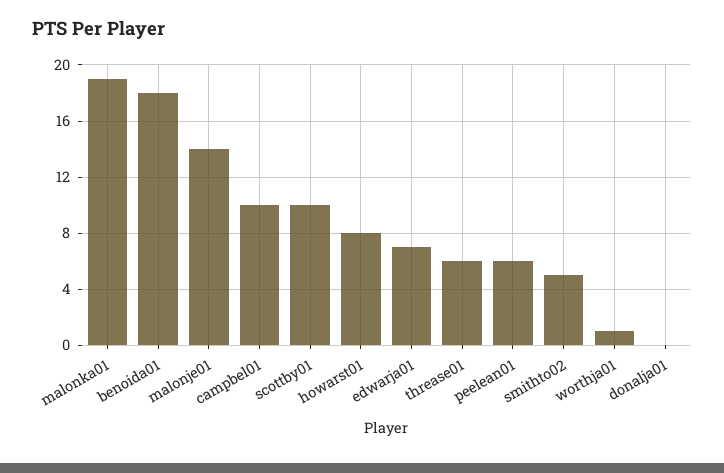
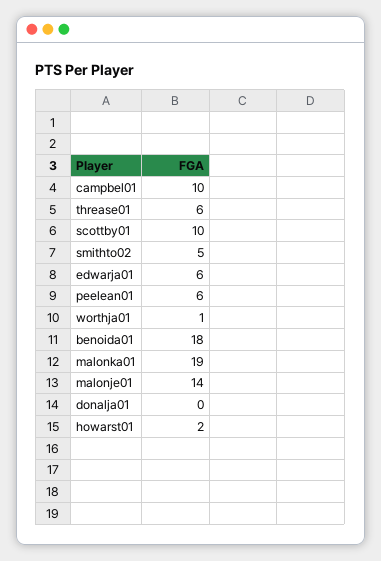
  {
    "malonka01": 19,
    "benoida01": 18,
    "malonje01": 14,
    "campbel01": 10,
    "scottby01": 10,
-   "howarst01": 8,
+   "howarst01": 2,
-   "edwarja01": 7,
+   "edwarja01": 6,
    "threase01": 6,
    "peelean01": 6,
    "smithto02": 5,
    "worthja01": 1,
    "donalja01": 0
  }

